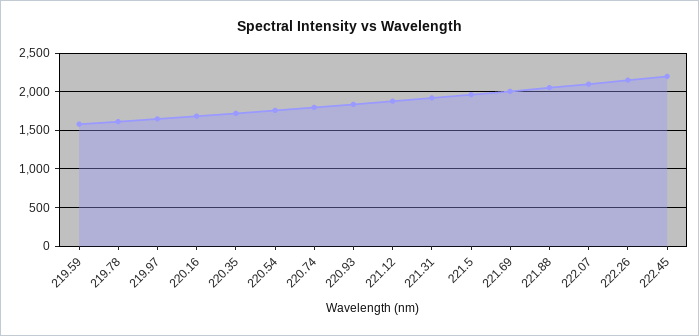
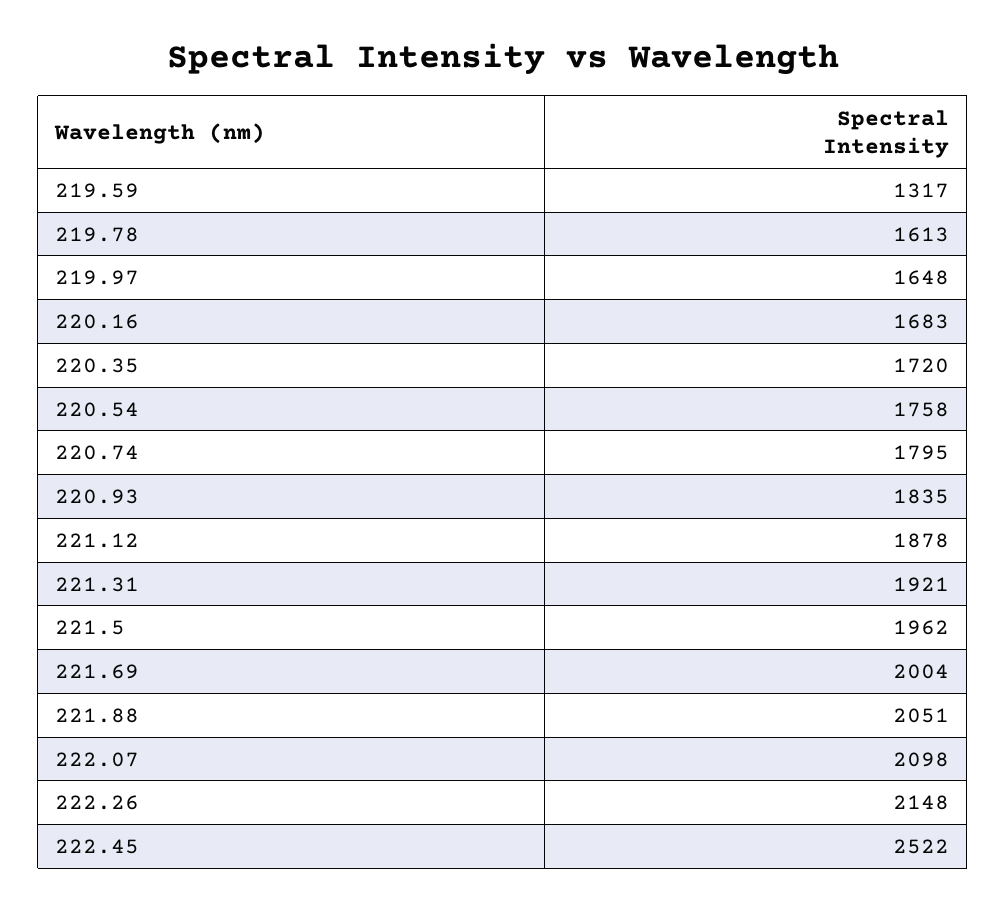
  {
-   "219.59": 1600,
+   "219.59": 1317,
    "219.78": 1613,
    "219.97": 1648,
    "220.16": 1683,
    "220.35": 1720,
    "220.54": 1758,
    "220.74": 1795,
    "220.93": 1835,
    "221.12": 1878,
    "221.31": 1921,
    "221.5": 1962,
    "221.69": 2004,
    "221.88": 2051,
    "222.07": 2098,
    "222.26": 2148,
-   "222.45": 2200
+   "222.45": 2522
  }

